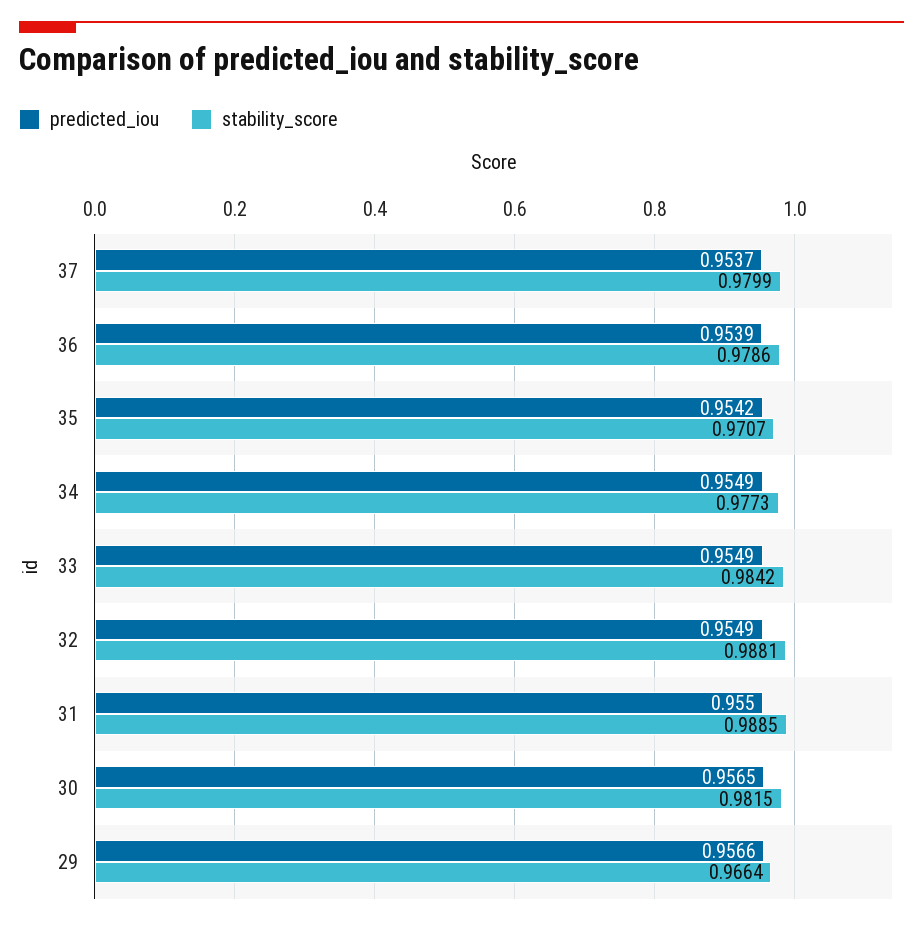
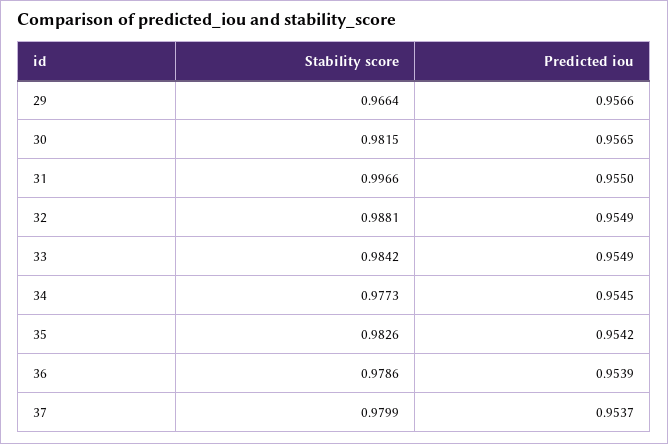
  {
    "predicted_iou": {
      "37": 0.9537,
      "36": 0.9539,
      "35": 0.9542,
-     "34": 0.9549,
+     "34": 0.9545,
      "33": 0.9549,
      "32": 0.9549,
      "31": 0.955,
      "30": 0.9565,
      "29": 0.9566
    },
    "stability_score": {
      "37": 0.9799,
      "36": 0.9786,
-     "35": 0.9707,
+     "35": 0.9826,
      "34": 0.9773,
      "33": 0.9842,
      "32": 0.9881,
-     "31": 0.9885,
+     "31": 0.9966,
      "30": 0.9815,
      "29": 0.9664
    }
  }

